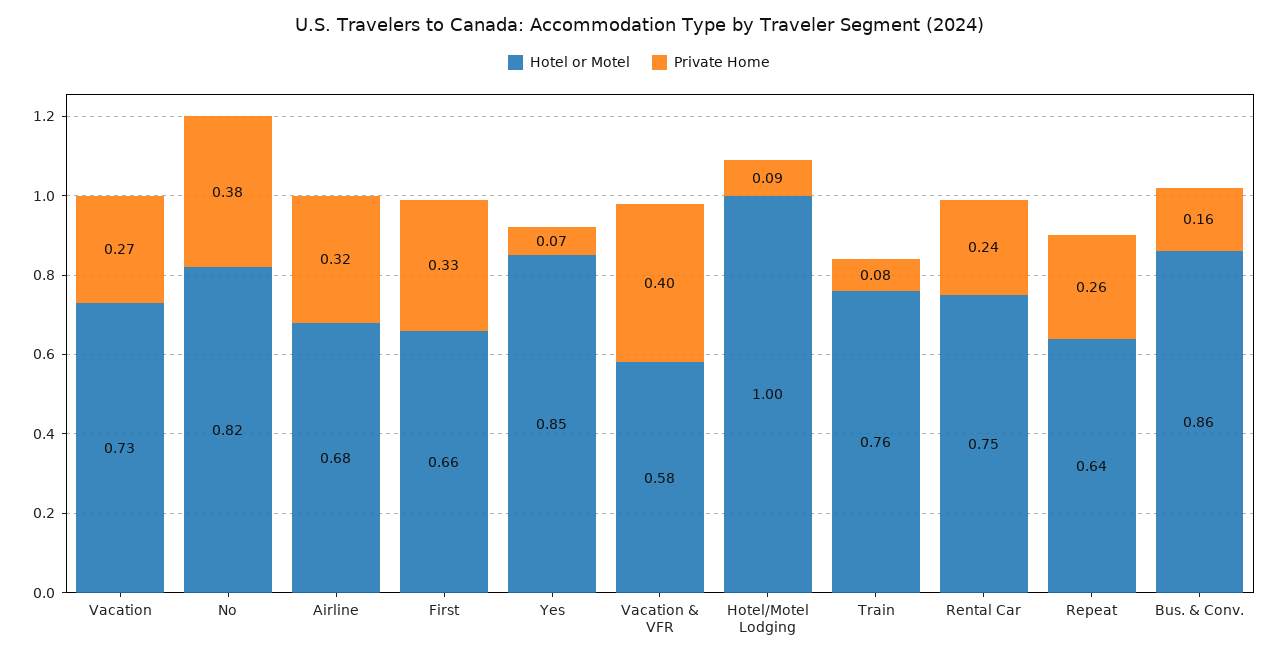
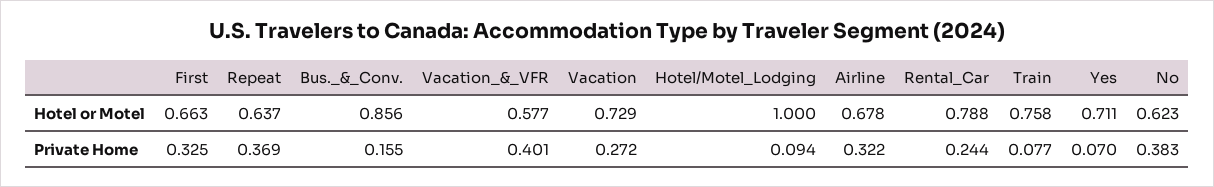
  {
    "Hotel or Motel": {
      "Vacation": 0.729,
-     "No": 0.82,
+     "No": 0.623,
      "Airline": 0.678,
      "First": 0.663,
-     "Yes": 0.85,
+     "Yes": 0.711,
      "Vacation & VFR": 0.577,
      "Hotel/Motel Lodging": 1,
      "Train": 0.758,
-     "Rental Car": 0.75,
+     "Rental Car": 0.788,
      "Repeat": 0.637,
      "Bus. & Conv.": 0.856
    },
    "Private Home": {
      "Vacation": 0.272,
      "No": 0.383,
      "Airline": 0.322,
      "First": 0.325,
      "Yes": 0.07,
      "Vacation & VFR": 0.401,
      "Hotel/Motel Lodging": 0.094,
      "Train": 0.077,
      "Rental Car": 0.244,
-     "Repeat": 0.26,
+     "Repeat": 0.369,
      "Bus. & Conv.": 0.155
    }
  }

